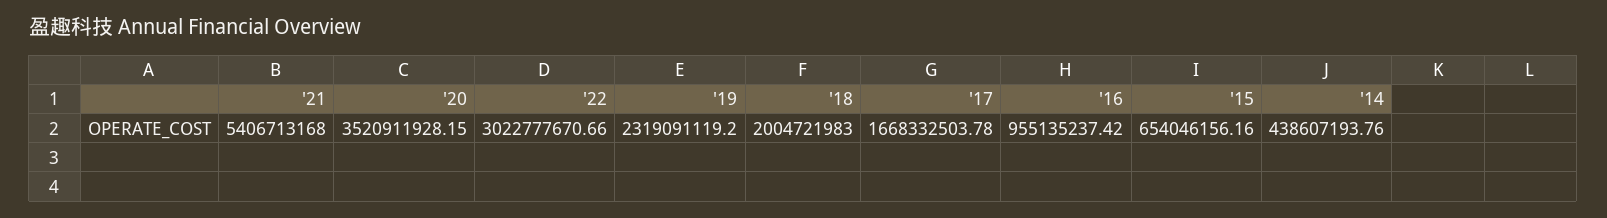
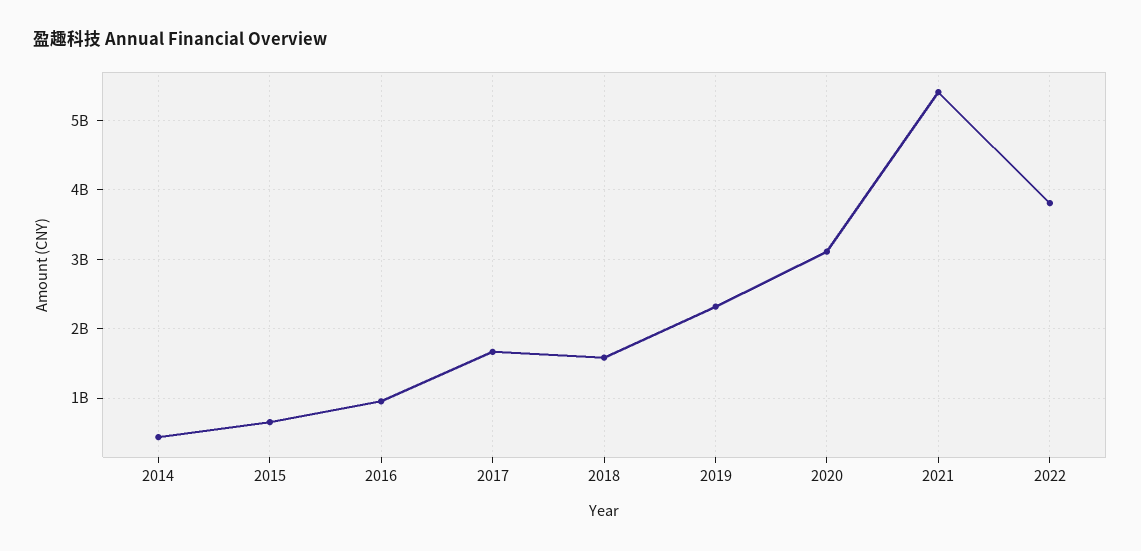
  {
    "'21": 5406713168,
-   "'20": 3520911928.15,
+   "'20": 3100000000,
-   "'22": 3022777670.66,
+   "'22": 3800000000,
    "'19": 2319091119.2,
-   "'18": 2004721983,
+   "'18": 1600000000,
    "'17": 1668332503.78,
    "'16": 955135237.42,
    "'15": 654046156.16,
    "'14": 438607193.76
  }

